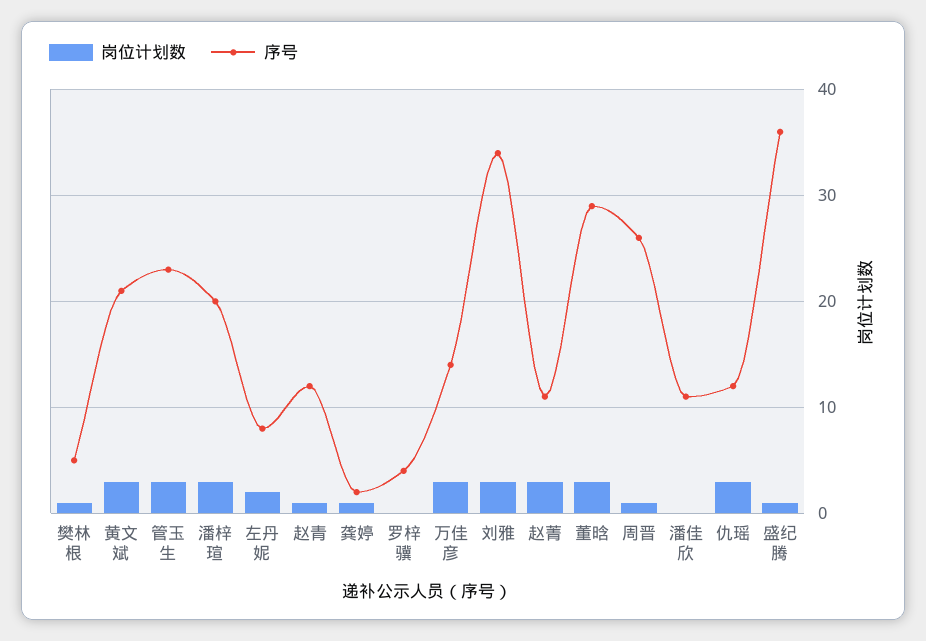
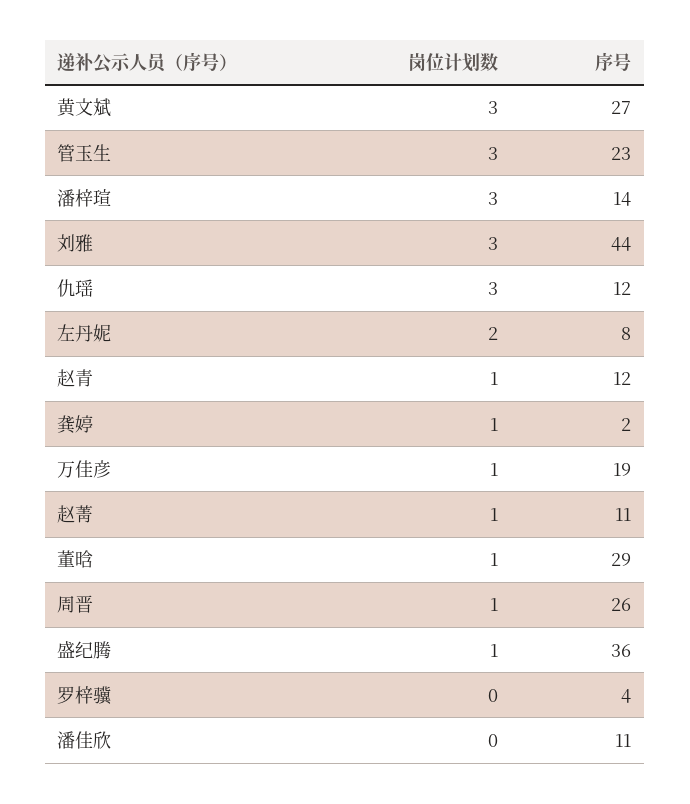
  {
    "岗位计划数": {
-     "樊林根": 1,
      "黄文斌": 3,
      "管玉生": 3,
      "潘梓瑄": 3,
      "左丹妮": 2,
      "赵青": 1,
      "龚婷": 1,
      "罗梓骥": 0,
-     "万佳彦": 3,
+     "万佳彦": 1,
      "刘雅": 3,
-     "赵菁": 3,
+     "赵菁": 1,
-     "董晗": 3,
+     "董晗": 1,
      "周晋": 1,
      "潘佳欣": 0,
      "仇瑶": 3,
      "盛纪腾": 1
    },
    "序号": {
-     "樊林根": 5,
-     "黄文斌": 21,
+     "黄文斌": 27,
      "管玉生": 23,
-     "潘梓瑄": 20,
+     "潘梓瑄": 14,
      "左丹妮": 8,
      "赵青": 12,
      "龚婷": 2,
      "罗梓骥": 4,
-     "万佳彦": 14,
+     "万佳彦": 19,
-     "刘雅": 34,
+     "刘雅": 44,
      "赵菁": 11,
      "董晗": 29,
      "周晋": 26,
      "潘佳欣": 11,
      "仇瑶": 12,
      "盛纪腾": 36
    }
  }

